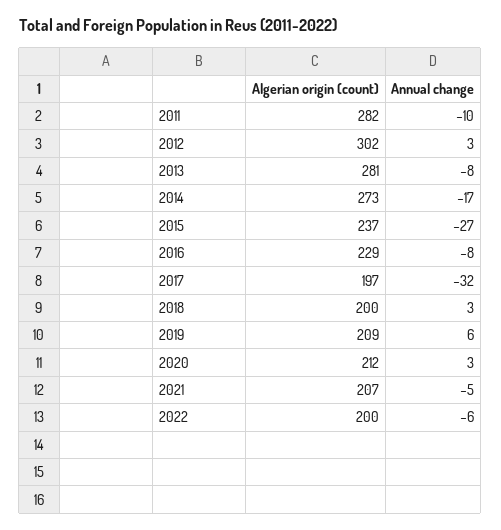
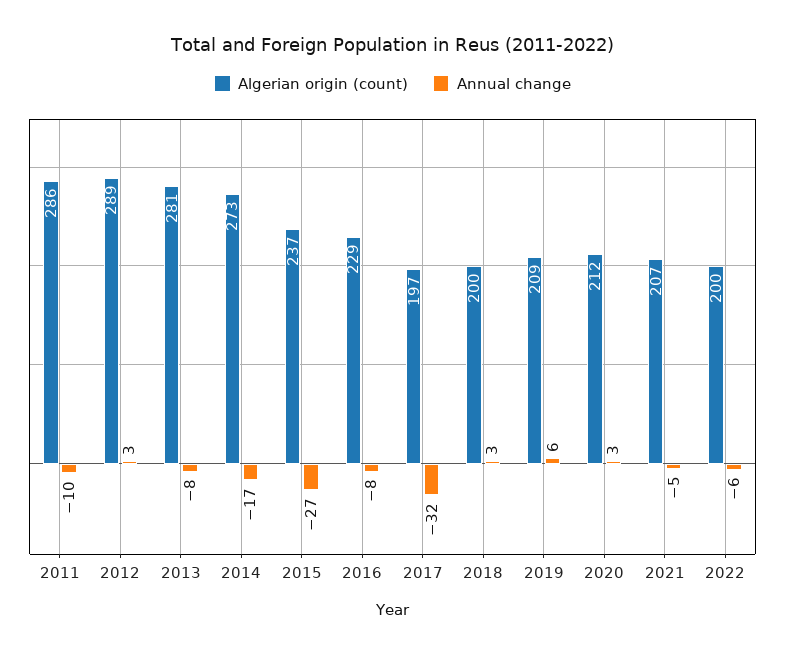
  {
    "Algerian origin (count)": {
-     "2011": 282,
+     "2011": 286,
-     "2012": 302,
+     "2012": 289,
      "2013": 281,
      "2014": 273,
      "2015": 237,
      "2016": 229,
      "2017": 197,
      "2018": 200,
      "2019": 209,
      "2020": 212,
      "2021": 207,
      "2022": 200
    },
    "Annual change": {
      "2011": -10,
      "2012": 3,
      "2013": -8,
      "2014": -17,
      "2015": -27,
      "2016": -8,
      "2017": -32,
      "2018": 3,
      "2019": 6,
      "2020": 3,
      "2021": -5,
      "2022": -6
    }
  }

